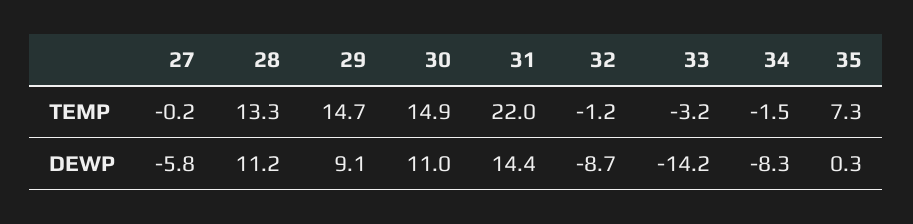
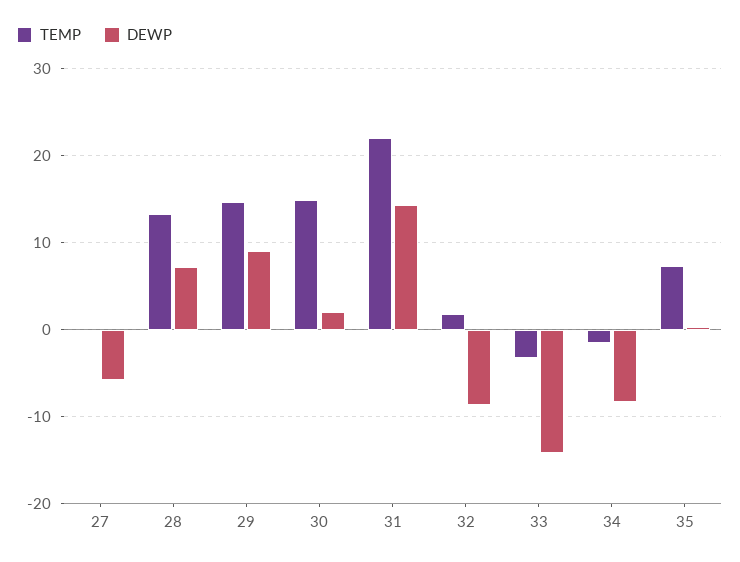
  {
    "TEMP": {
      "27": -0.2,
      "28": 13.3,
      "29": 14.7,
      "30": 14.9,
      "31": 22,
-     "32": -1.2,
+     "32": 2,
      "33": -3.2,
      "34": -1.5,
      "35": 7.3
    },
    "DEWP": {
      "27": -5.8,
-     "28": 11.2,
+     "28": 7,
      "29": 9.1,
-     "30": 11,
+     "30": 2,
      "31": 14.4,
      "32": -8.7,
      "33": -14.2,
      "34": -8.3,
      "35": 0.3
    }
  }

